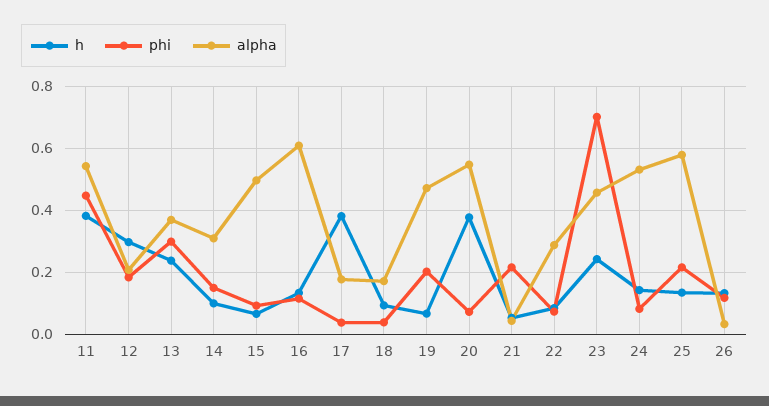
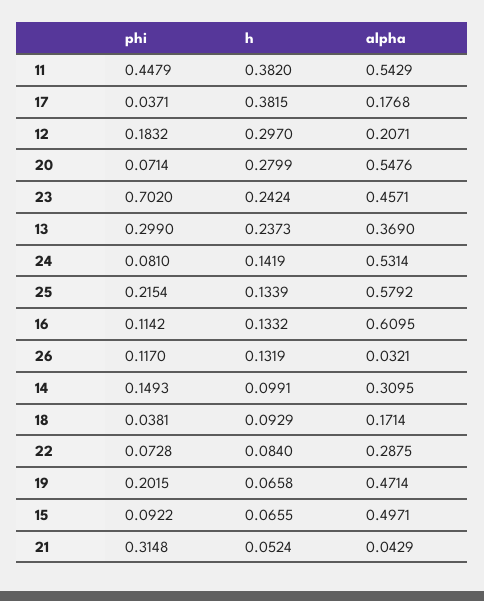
  {
    "h": {
      "11": 0.382,
      "12": 0.297,
      "13": 0.2373,
      "14": 0.0991,
      "15": 0.0655,
      "16": 0.1332,
      "17": 0.3815,
      "18": 0.0929,
      "19": 0.0658,
-     "20": 0.38,
+     "20": 0.2799,
      "21": 0.0524,
      "22": 0.084,
      "23": 0.2424,
      "24": 0.1419,
      "25": 0.1339,
      "26": 0.1319
    },
    "phi": {
      "11": 0.4479,
      "12": 0.1832,
      "13": 0.299,
      "14": 0.1493,
      "15": 0.0922,
      "16": 0.1142,
      "17": 0.0371,
      "18": 0.0381,
      "19": 0.2015,
      "20": 0.0714,
-     "21": 0.22,
+     "21": 0.3148,
      "22": 0.0728,
      "23": 0.702,
      "24": 0.081,
      "25": 0.2154,
      "26": 0.117
    },
    "alpha": {
      "11": 0.5429,
      "12": 0.2071,
      "13": 0.369,
      "14": 0.3095,
      "15": 0.4971,
      "16": 0.6095,
      "17": 0.1768,
      "18": 0.1714,
      "19": 0.4714,
      "20": 0.5476,
      "21": 0.0429,
      "22": 0.2875,
      "23": 0.4571,
      "24": 0.5314,
      "25": 0.5792,
      "26": 0.0321
    }
  }

